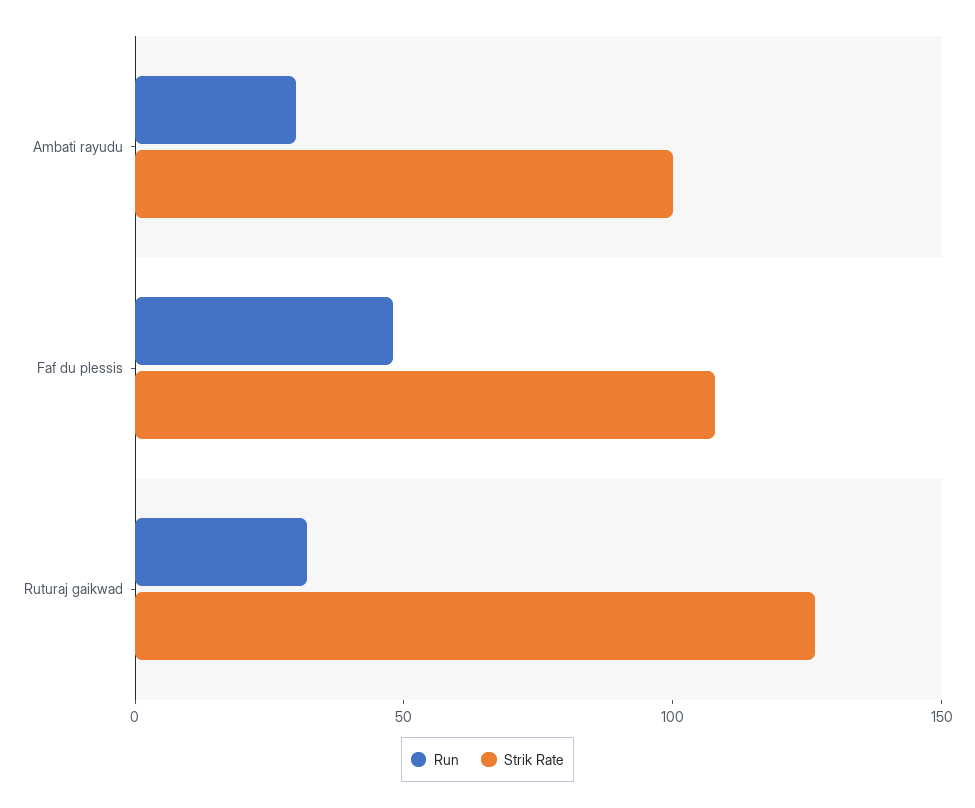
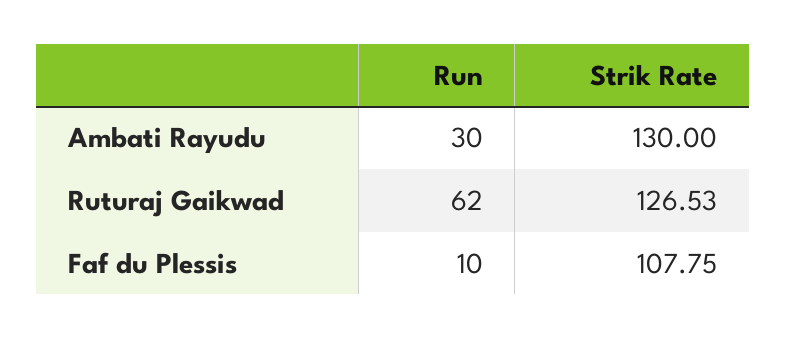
  {
    "Run": {
      "Ambati rayudu": 30,
-     "Faf du plessis": 50,
+     "Faf du plessis": 10,
-     "Ruturaj gaikwad": 30
+     "Ruturaj gaikwad": 62
    },
    "Strik Rate": {
-     "Ambati rayudu": 100,
+     "Ambati rayudu": 130,
      "Faf du plessis": 107.75,
      "Ruturaj gaikwad": 126.53
    }
  }

